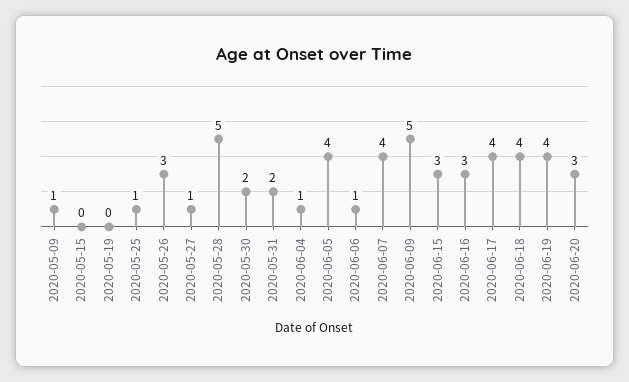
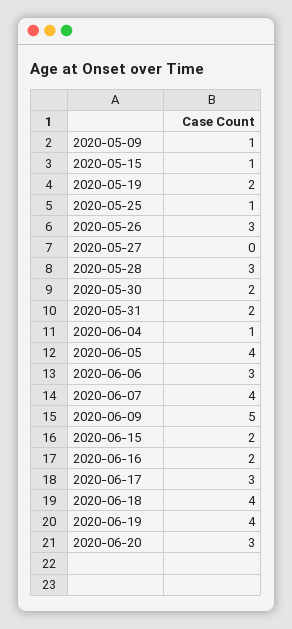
  {
    "2020-05-09": 1,
-   "2020-05-15": 0,
+   "2020-05-15": 1,
-   "2020-05-19": 0,
+   "2020-05-19": 2,
    "2020-05-25": 1,
    "2020-05-26": 3,
-   "2020-05-27": 1,
+   "2020-05-27": 0,
-   "2020-05-28": 5,
+   "2020-05-28": 3,
    "2020-05-30": 2,
    "2020-05-31": 2,
    "2020-06-04": 1,
    "2020-06-05": 4,
-   "2020-06-06": 1,
+   "2020-06-06": 3,
    "2020-06-07": 4,
    "2020-06-09": 5,
-   "2020-06-15": 3,
+   "2020-06-15": 2,
-   "2020-06-16": 3,
+   "2020-06-16": 2,
-   "2020-06-17": 4,
+   "2020-06-17": 3,
    "2020-06-18": 4,
    "2020-06-19": 4,
    "2020-06-20": 3
  }

